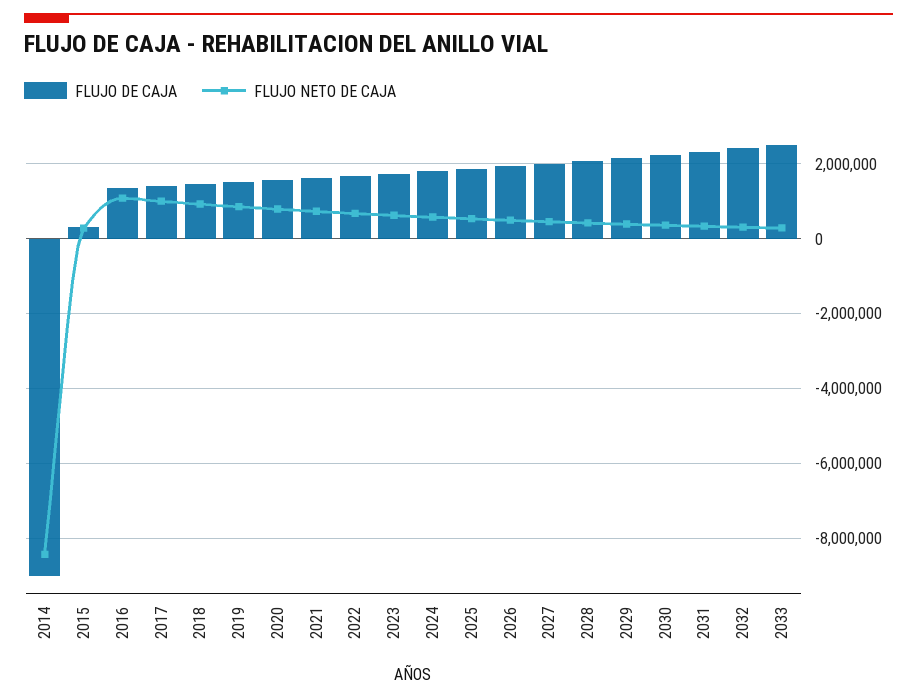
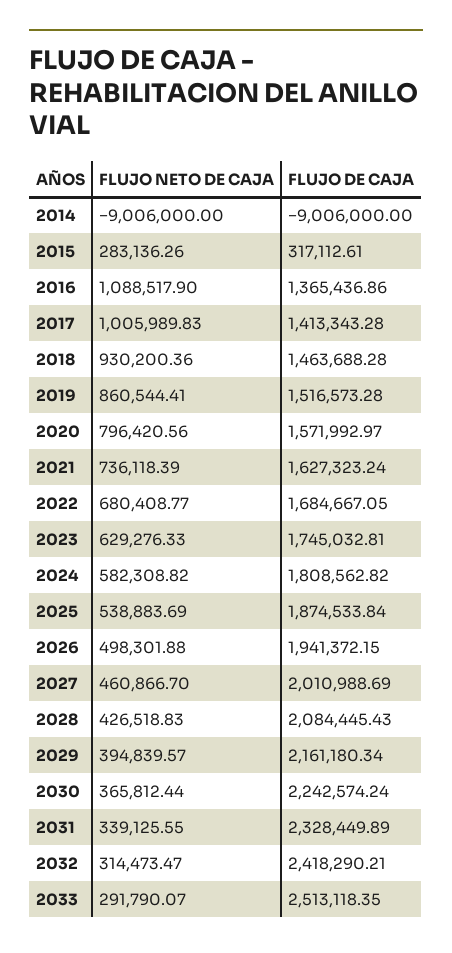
  {
    "FLUJO DE CAJA": {
      "2014": -9006000,
      "2015": 317112.61,
      "2016": 1365436.86,
      "2017": 1413343.28,
      "2018": 1463688.28,
      "2019": 1516573.28,
      "2020": 1571992.97,
      "2021": 1627323.24,
      "2022": 1684667.05,
      "2023": 1745032.81,
      "2024": 1808562.82,
      "2025": 1874533.84,
      "2026": 1941372.15,
      "2027": 2010988.69,
      "2028": 2084445.43,
      "2029": 2161180.34,
      "2030": 2242574.24,
      "2031": 2328449.89,
      "2032": 2418290.21,
      "2033": 2513118.35
    },
    "FLUJO NETO DE CAJA": {
-     "2014": -8400000,
+     "2014": -9006000,
      "2015": 283136.26,
      "2016": 1088517.9,
      "2017": 1005989.83,
      "2018": 930200.36,
      "2019": 860544.41,
      "2020": 796420.56,
      "2021": 736118.39,
      "2022": 680408.77,
      "2023": 629276.33,
      "2024": 582308.82,
      "2025": 538883.69,
      "2026": 498301.88,
      "2027": 460866.7,
      "2028": 426518.83,
      "2029": 394839.57,
      "2030": 365812.44,
      "2031": 339125.55,
      "2032": 314473.47,
      "2033": 291790.07
    }
  }

